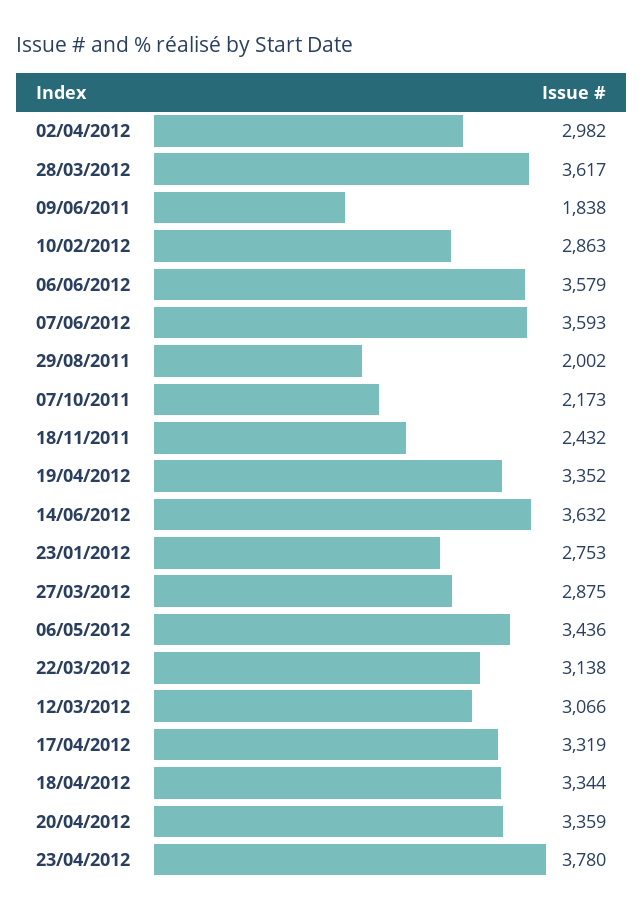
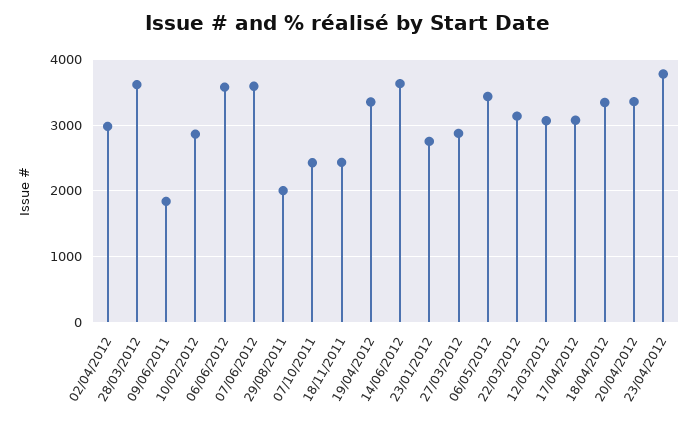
  {
    "02/04/2012": 2982,
    "28/03/2012": 3617,
    "09/06/2011": 1838,
    "10/02/2012": 2863,
    "06/06/2012": 3579,
    "07/06/2012": 3593,
    "29/08/2011": 2002,
-   "07/10/2011": 2173,
+   "07/10/2011": 2400,
    "18/11/2011": 2432,
    "19/04/2012": 3352,
    "14/06/2012": 3632,
    "23/01/2012": 2753,
    "27/03/2012": 2875,
    "06/05/2012": 3436,
    "22/03/2012": 3138,
    "12/03/2012": 3066,
-   "17/04/2012": 3319,
+   "17/04/2012": 3100,
    "18/04/2012": 3344,
    "20/04/2012": 3359,
    "23/04/2012": 3780
  }

